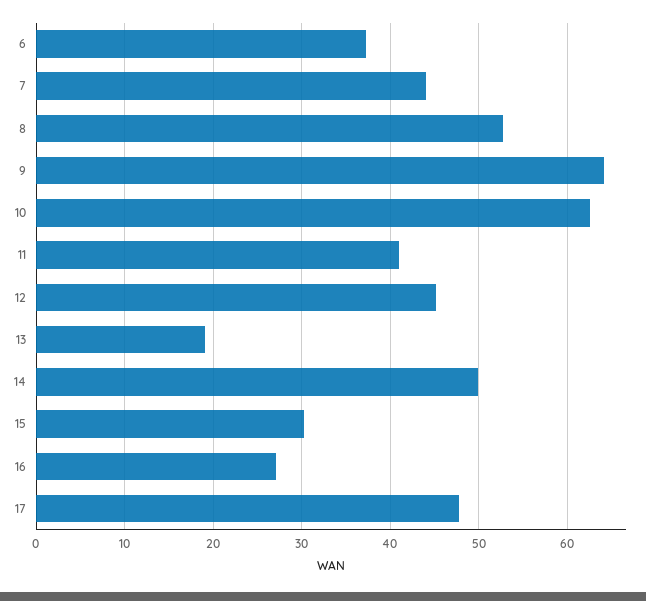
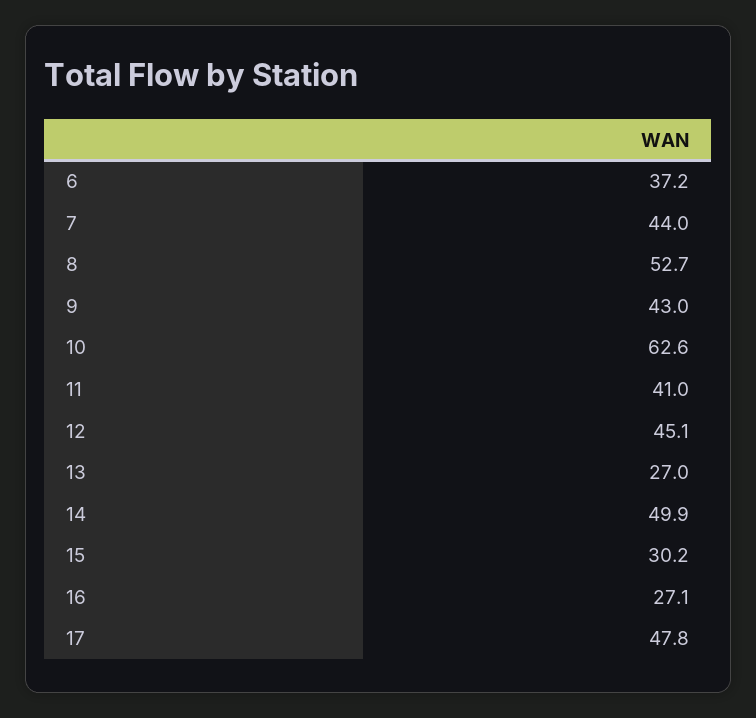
  {
    "6": 37.2,
    "7": 44,
    "8": 52.7,
-   "9": 64,
+   "9": 43,
    "10": 62.6,
    "11": 41,
    "12": 45.1,
-   "13": 19,
+   "13": 27,
    "14": 49.9,
    "15": 30.2,
    "16": 27.1,
    "17": 47.8
  }

